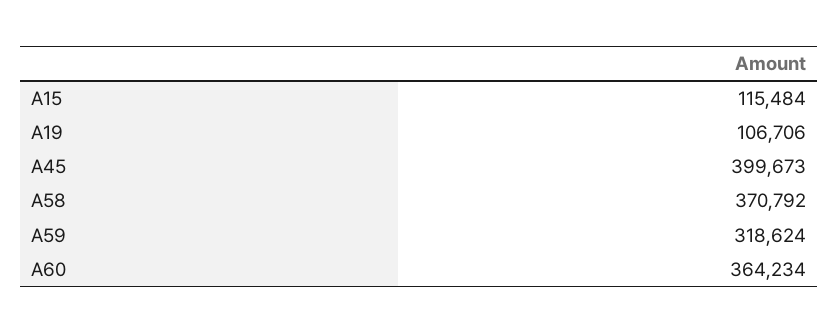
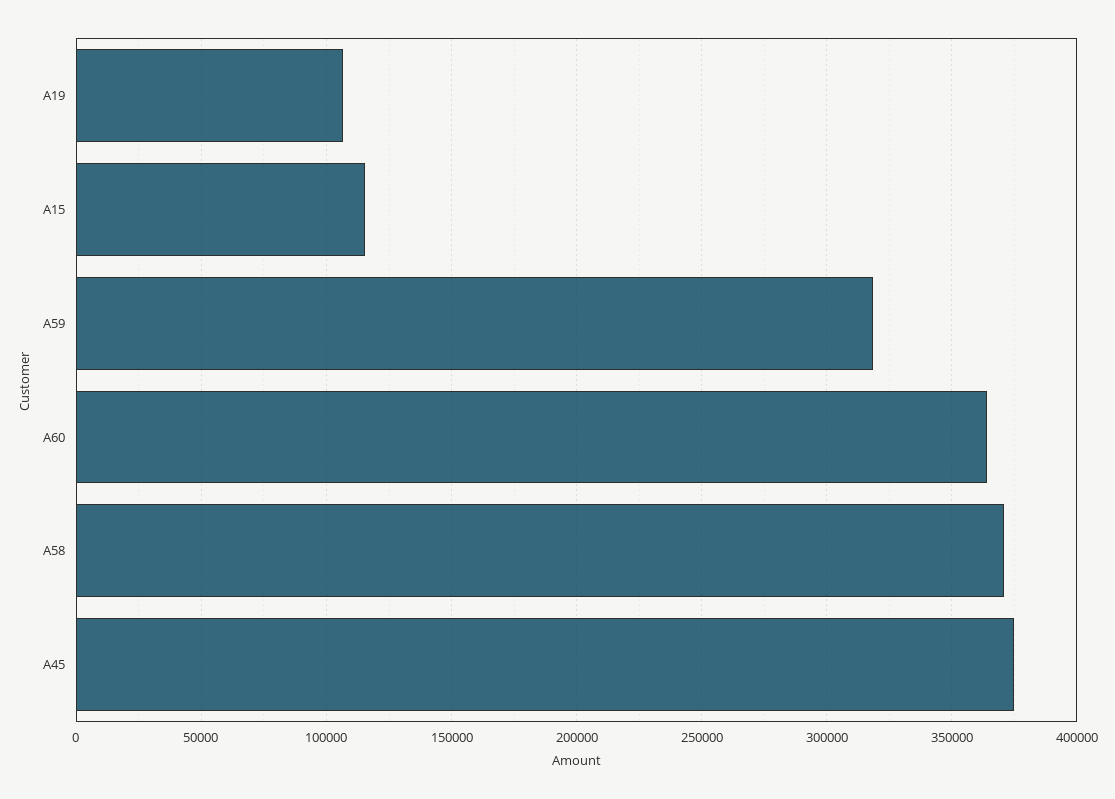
  {
    "A15": 115484,
    "A19": 106706,
-   "A45": 399673,
+   "A45": 375000,
    "A58": 370792,
    "A59": 318624,
    "A60": 364234
  }

